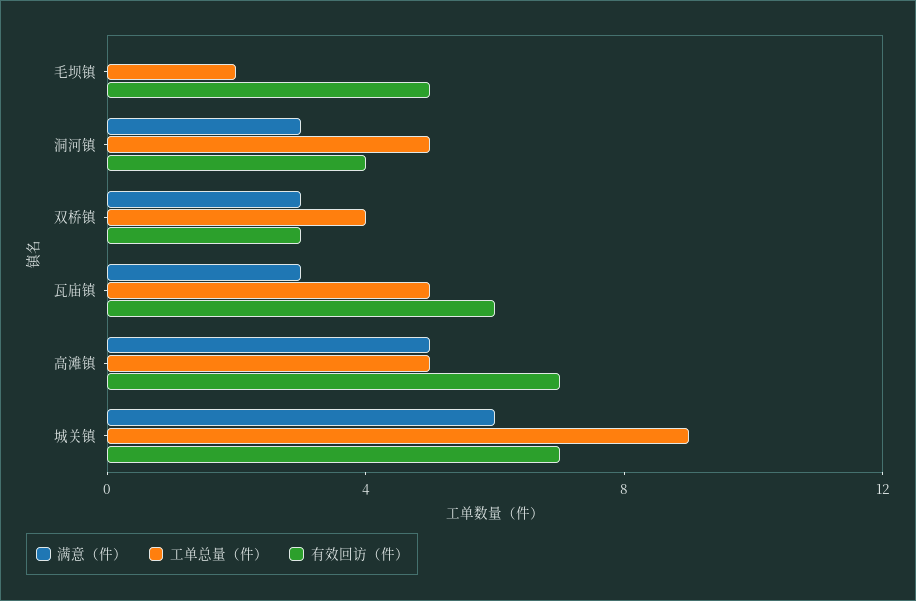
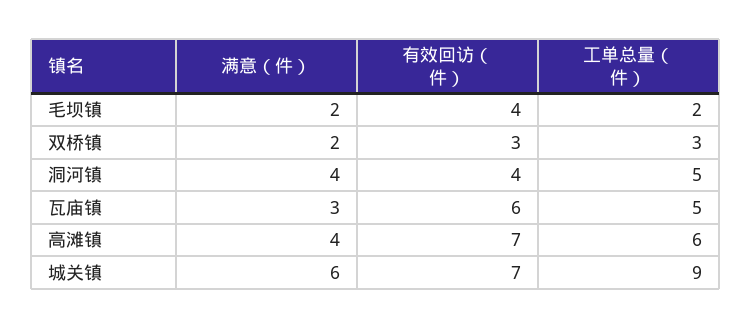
  {
    "满意（件）": {
-     "毛坝镇": 0,
+     "毛坝镇": 2,
-     "洞河镇": 3,
+     "洞河镇": 4,
-     "双桥镇": 3,
+     "双桥镇": 2,
      "瓦庙镇": 3,
-     "高滩镇": 5,
+     "高滩镇": 4,
      "城关镇": 6
    },
    "工单总量（件）": {
      "毛坝镇": 2,
      "洞河镇": 5,
-     "双桥镇": 4,
+     "双桥镇": 3,
      "瓦庙镇": 5,
-     "高滩镇": 5,
+     "高滩镇": 6,
      "城关镇": 9
    },
    "有效回访（件）": {
-     "毛坝镇": 5,
+     "毛坝镇": 4,
      "洞河镇": 4,
      "双桥镇": 3,
      "瓦庙镇": 6,
      "高滩镇": 7,
      "城关镇": 7
    }
  }

